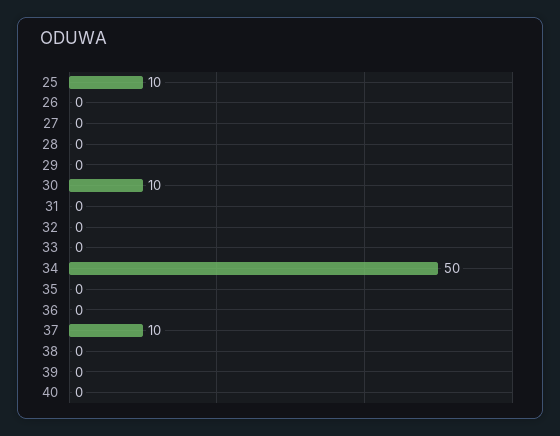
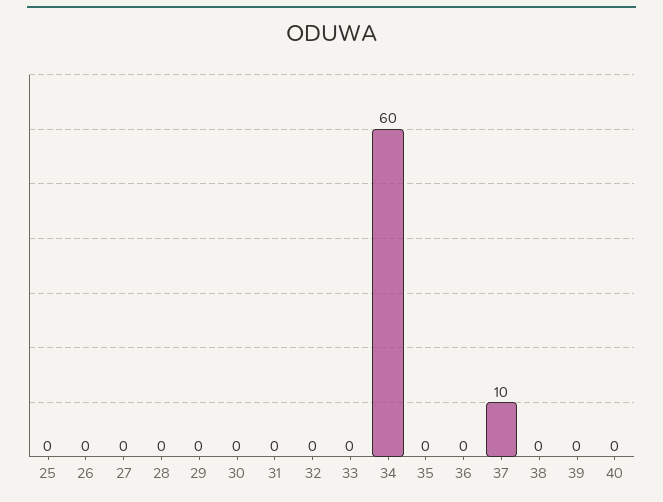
  {
-   "25": 10,
+   "25": 0,
    "26": 0,
    "27": 0,
    "28": 0,
    "29": 0,
-   "30": 10,
+   "30": 0,
    "31": 0,
    "32": 0,
    "33": 0,
-   "34": 50,
+   "34": 60,
    "35": 0,
    "36": 0,
    "37": 10,
    "38": 0,
    "39": 0,
    "40": 0
  }

